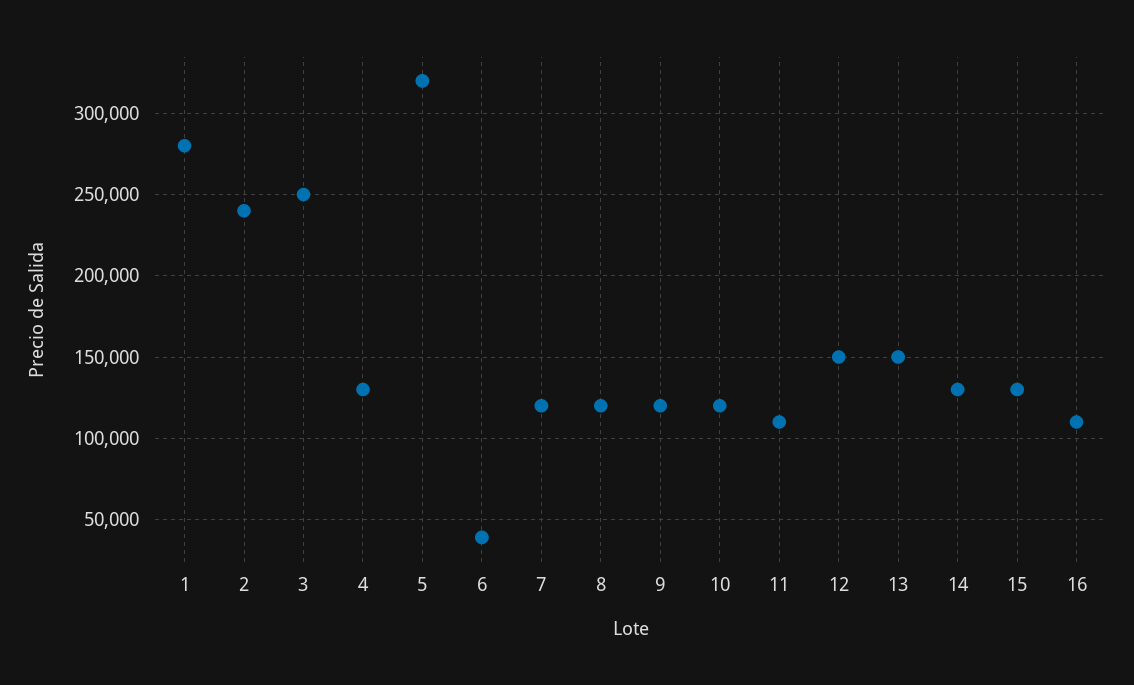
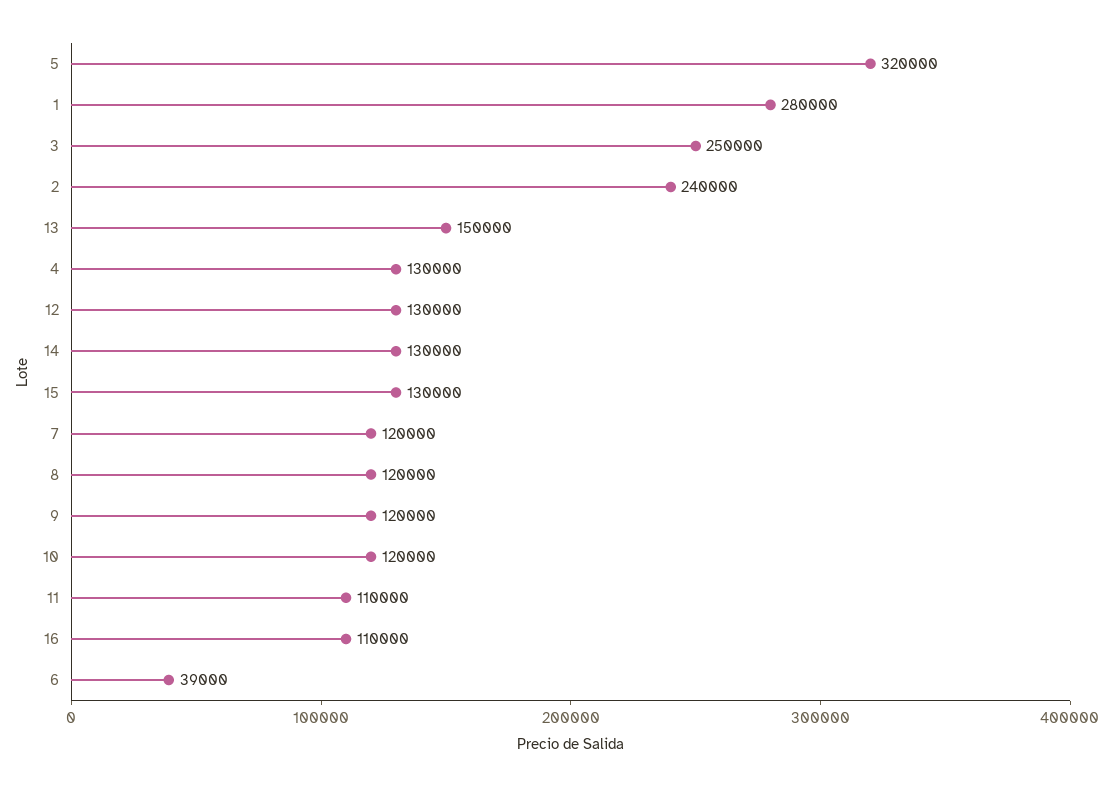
  {
    "1": 280000,
    "2": 240000,
    "3": 250000,
    "4": 130000,
    "5": 320000,
    "6": 39000,
    "7": 120000,
    "8": 120000,
    "9": 120000,
    "10": 120000,
    "11": 110000,
-   "12": 150000,
+   "12": 130000,
    "13": 150000,
    "14": 130000,
    "15": 130000,
    "16": 110000
  }

